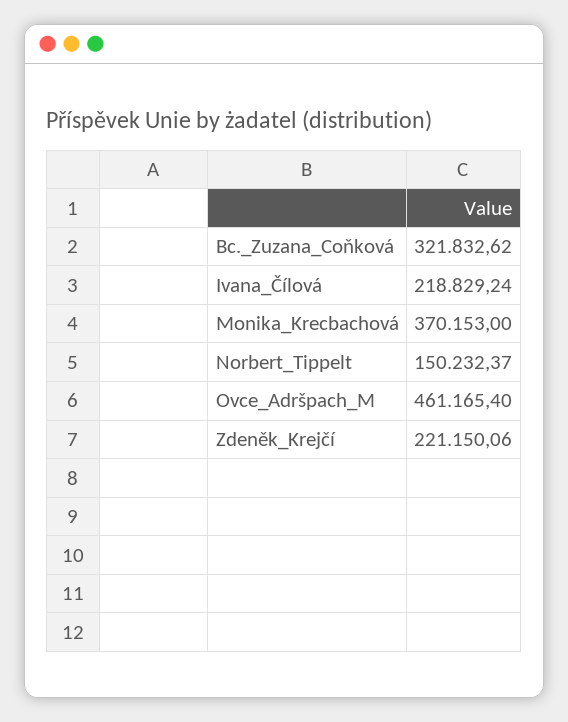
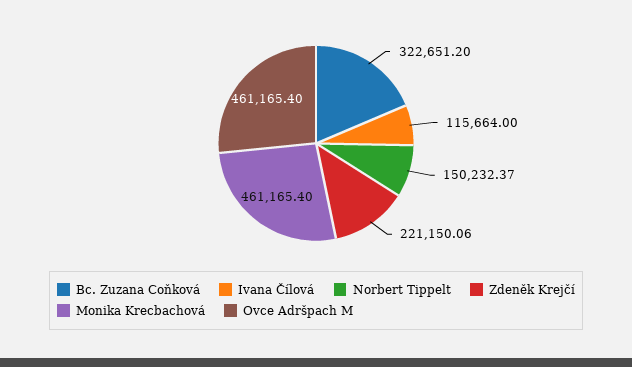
  {
-   "Bc._Zuzana_Coňková": 321832.62,
+   "Bc._Zuzana_Coňková": 322651.2,
-   "Ivana_Čílová": 218829.24,
+   "Ivana_Čílová": 115664,
-   "Monika_Krecbachová": 370153,
+   "Monika_Krecbachová": 461165.4,
    "Norbert_Tippelt": 150232.37,
    "Ovce_Adršpach_M": 461165.4,
    "Zdeněk_Krejčí": 221150.06
  }

